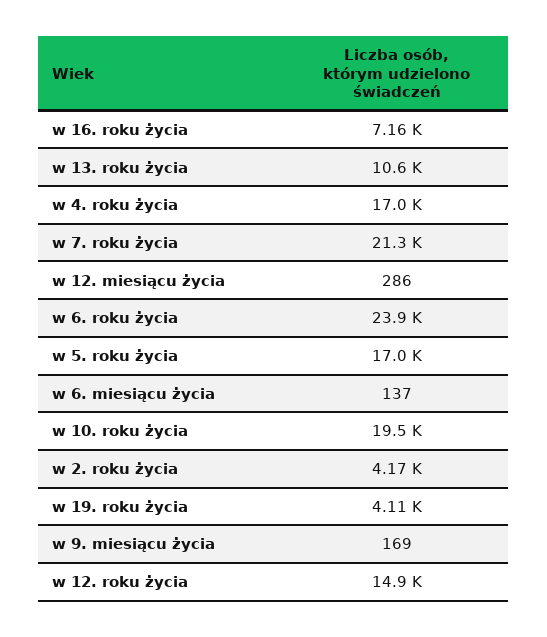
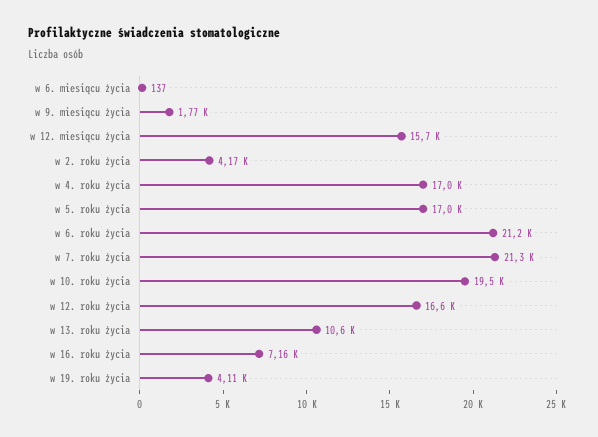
  {
    "w 16. roku życia": 7160,
    "w 13. roku życia": 10600,
    "w 4. roku życia": 17000,
    "w 7. roku życia": 21300,
-   "w 12. miesiącu życia": 286,
+   "w 12. miesiącu życia": 15700,
-   "w 6. roku życia": 23900,
+   "w 6. roku życia": 21200,
    "w 5. roku życia": 17000,
    "w 6. miesiącu życia": 137,
    "w 10. roku życia": 19500,
    "w 2. roku życia": 4170,
    "w 19. roku życia": 4110,
-   "w 9. miesiącu życia": 169,
+   "w 9. miesiącu życia": 1770,
-   "w 12. roku życia": 14900
+   "w 12. roku życia": 16600
  }

